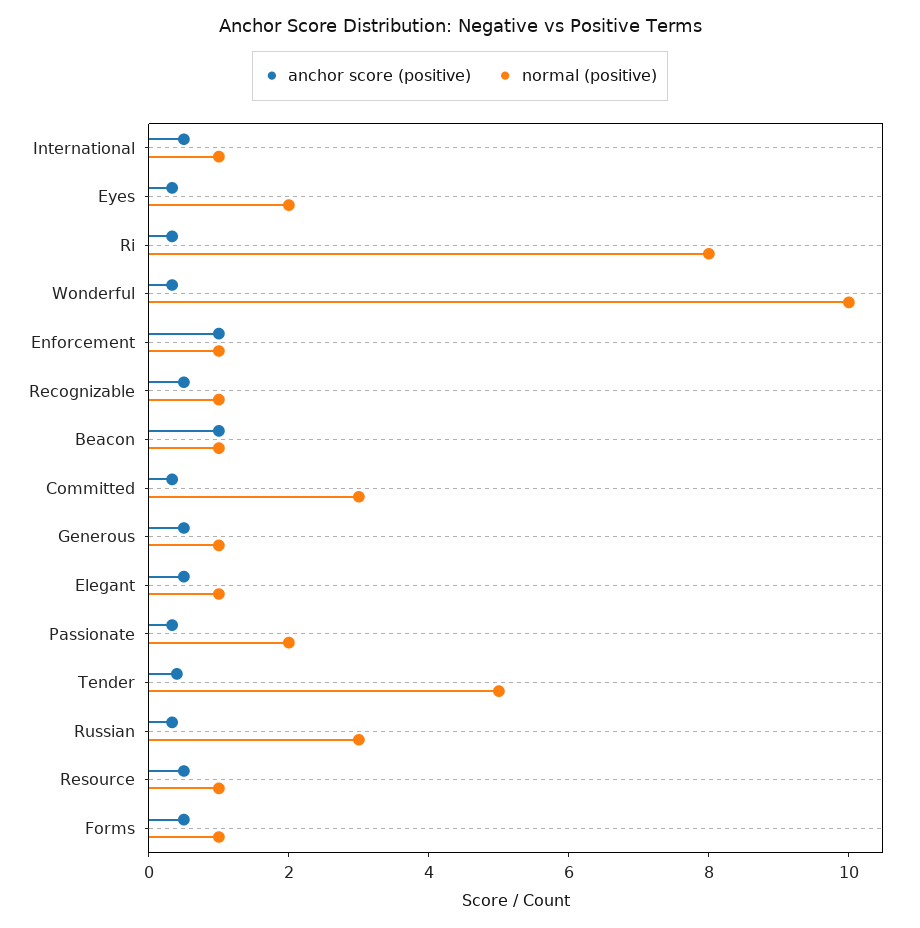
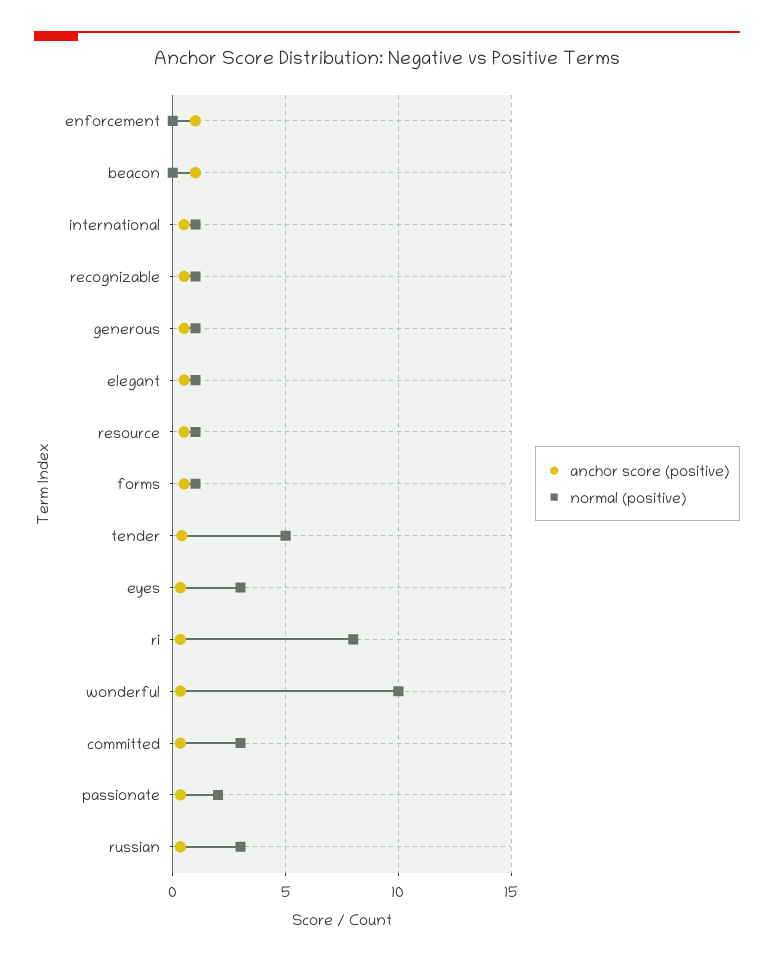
  {
    "anchor score (positive)": {
      "International": 0.5,
      "Eyes": 0.5,
      "Ri": 0.5,
      "Wonderful": 0.5,
      "Enforcement": 1,
      "Recognizable": 0.5,
      "Beacon": 1,
      "Committed": 0.5,
      "Generous": 0.5,
      "Elegant": 0.5,
      "Passionate": 0.5,
      "Tender": 0.5,
      "Russian": 0.5,
      "Resource": 0.5,
      "Forms": 0.5
    },
    "normal (positive)": {
      "International": 1,
-     "Eyes": 2,
+     "Eyes": 3,
      "Ri": 8,
      "Wonderful": 10,
-     "Enforcement": 1,
+     "Enforcement": 0,
      "Recognizable": 1,
-     "Beacon": 1,
+     "Beacon": 0,
      "Committed": 3,
      "Generous": 1,
      "Elegant": 1,
      "Passionate": 2,
      "Tender": 5,
      "Russian": 3,
      "Resource": 1,
      "Forms": 1
    }
  }

